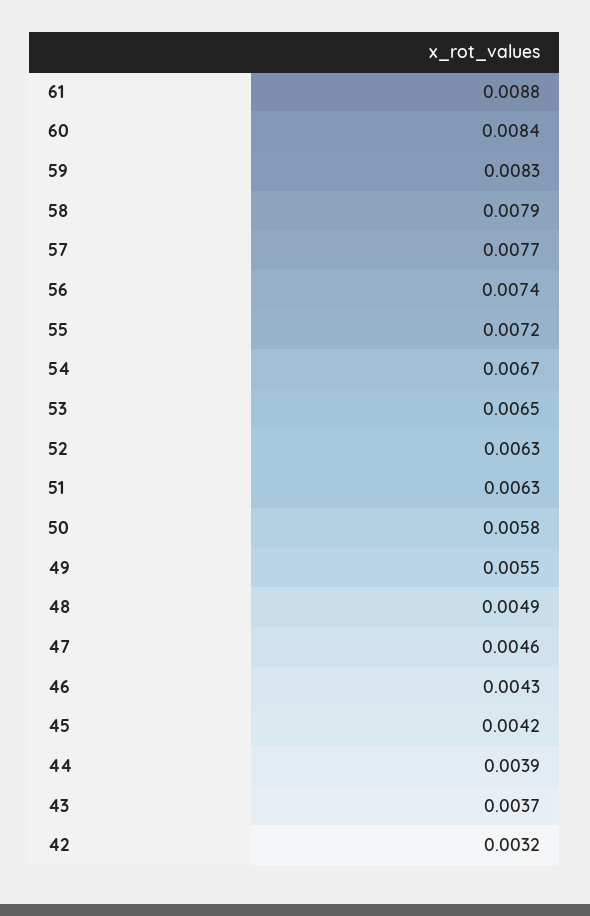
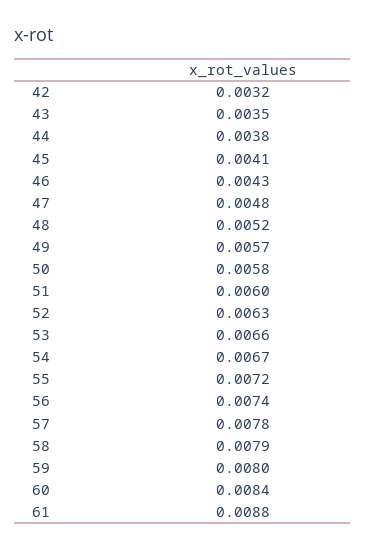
  {
    "61": 0.0088,
    "60": 0.0084,
-   "59": 0.0083,
+   "59": 0.008,
    "58": 0.0079,
-   "57": 0.0077,
+   "57": 0.0078,
    "56": 0.0074,
    "55": 0.0072,
    "54": 0.0067,
-   "53": 0.0065,
+   "53": 0.0066,
    "52": 0.0063,
-   "51": 0.0063,
+   "51": 0.006,
    "50": 0.0058,
-   "49": 0.0055,
+   "49": 0.0057,
-   "48": 0.0049,
+   "48": 0.0052,
-   "47": 0.0046,
+   "47": 0.0048,
    "46": 0.0043,
-   "45": 0.0042,
+   "45": 0.0041,
-   "44": 0.0039,
+   "44": 0.0038,
-   "43": 0.0037,
+   "43": 0.0035,
    "42": 0.0032
  }

